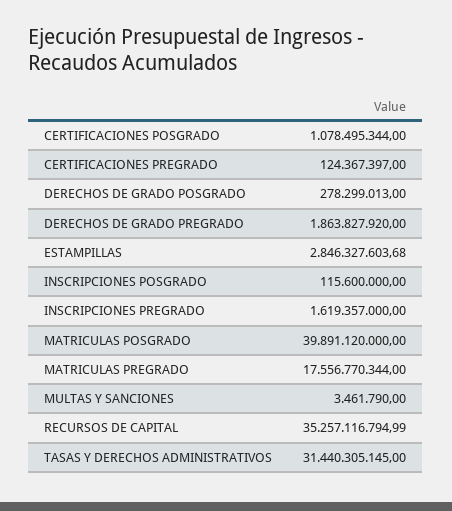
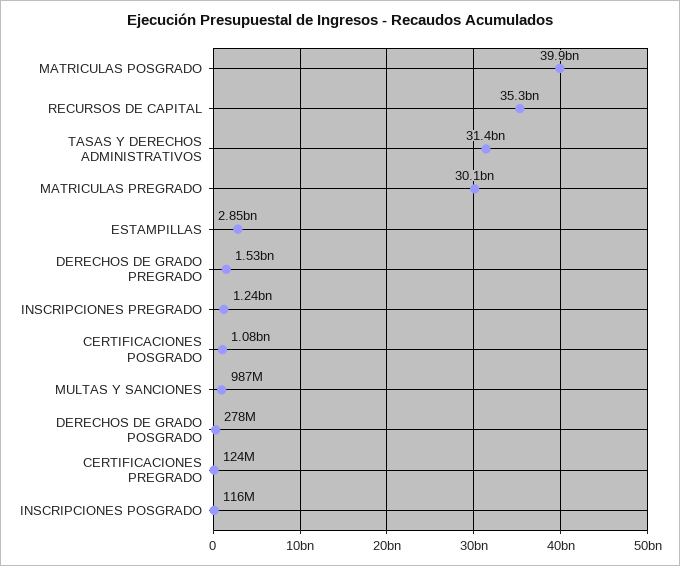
  {
    "CERTIFICACIONES POSGRADO": 1078495344,
    "CERTIFICACIONES PREGRADO": 124367397,
    "DERECHOS DE GRADO POSGRADO": 278299013,
-   "DERECHOS DE GRADO PREGRADO": 1863827920,
+   "DERECHOS DE GRADO PREGRADO": 1530000000,
    "ESTAMPILLAS": 2846327603.68,
    "INSCRIPCIONES POSGRADO": 115600000,
-   "INSCRIPCIONES PREGRADO": 1619357000,
+   "INSCRIPCIONES PREGRADO": 1240000000,
    "MATRICULAS POSGRADO": 39891120000,
-   "MATRICULAS PREGRADO": 17556770344,
+   "MATRICULAS PREGRADO": 30100000000,
-   "MULTAS Y SANCIONES": 3461790,
+   "MULTAS Y SANCIONES": 987000000,
    "RECURSOS DE CAPITAL": 35257116794.99,
    "TASAS Y DERECHOS ADMINISTRATIVOS": 31440305145
  }

